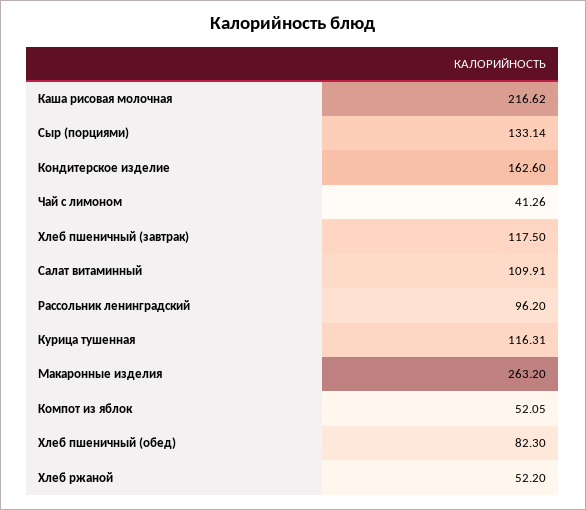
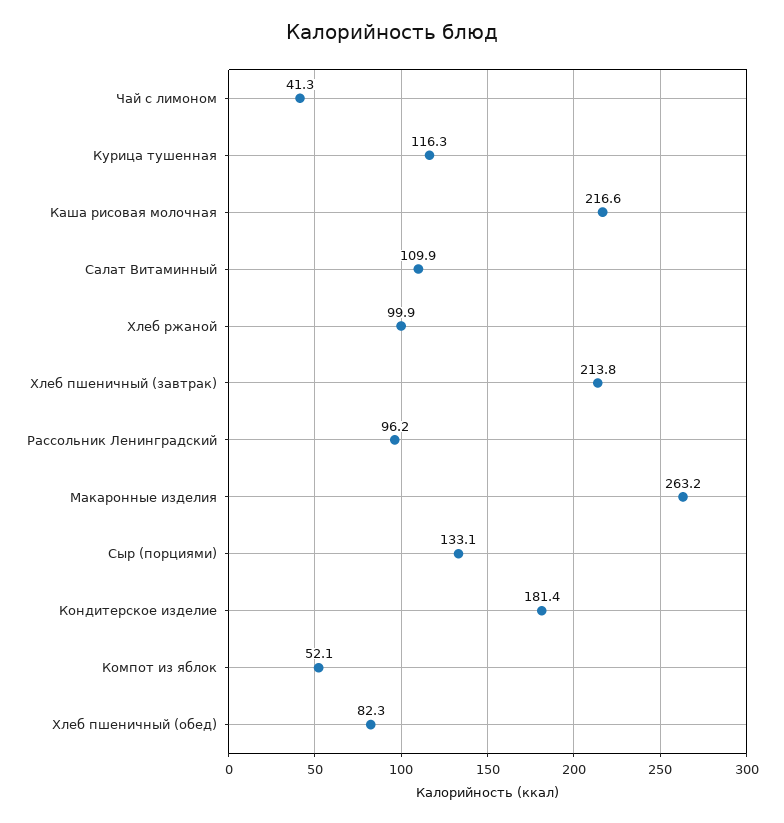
  {
    "Каша рисовая молочная": 216.62,
    "Сыр (порциями)": 133.14,
-   "Кондитерское изделие": 162.6,
+   "Кондитерское изделие": 181.4,
    "Чай с лимоном": 41.26,
-   "Хлеб пшеничный (завтрак)": 117.5,
+   "Хлеб пшеничный (завтрак)": 213.8,
    "Салат витаминный": 109.91,
    "Рассольник ленинградский": 96.2,
    "Курица тушенная": 116.31,
    "Макаронные изделия": 263.2,
    "Компот из яблок": 52.05,
    "Хлеб пшеничный (обед)": 82.3,
-   "Хлеб ржаной": 52.2
+   "Хлеб ржаной": 99.9
  }

